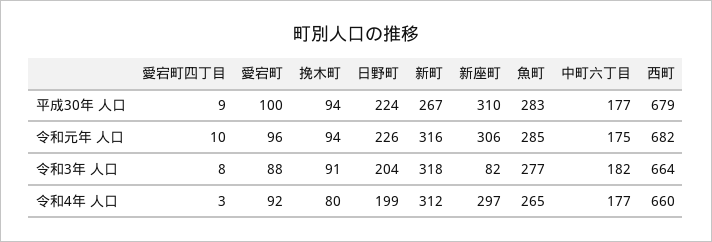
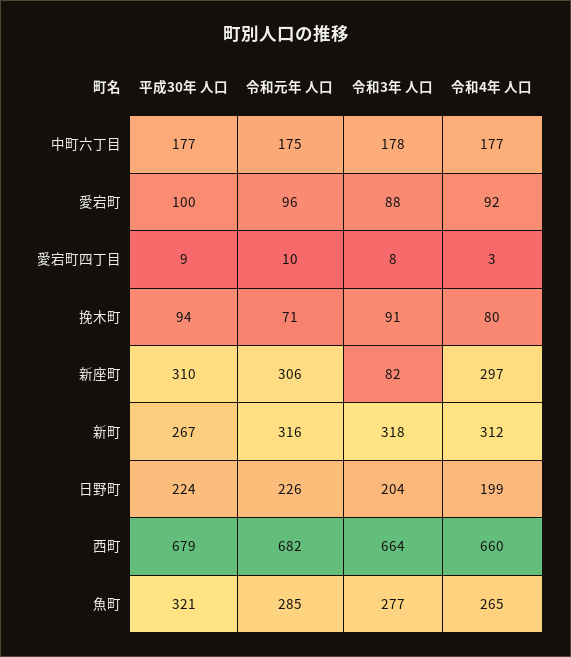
  {
    "愛宕町四丁目": {
      "平成30年 人口": 9,
      "令和元年 人口": 10,
      "令和3年 人口": 8,
      "令和4年 人口": 3
    },
    "愛宕町": {
      "平成30年 人口": 100,
      "令和元年 人口": 96,
      "令和3年 人口": 88,
      "令和4年 人口": 92
    },
    "挽木町": {
      "平成30年 人口": 94,
-     "令和元年 人口": 94,
+     "令和元年 人口": 71,
      "令和3年 人口": 91,
      "令和4年 人口": 80
    },
    "日野町": {
      "平成30年 人口": 224,
      "令和元年 人口": 226,
      "令和3年 人口": 204,
      "令和4年 人口": 199
    },
    "新町": {
      "平成30年 人口": 267,
      "令和元年 人口": 316,
      "令和3年 人口": 318,
      "令和4年 人口": 312
    },
    "新座町": {
      "平成30年 人口": 310,
      "令和元年 人口": 306,
      "令和3年 人口": 82,
      "令和4年 人口": 297
    },
    "魚町": {
-     "平成30年 人口": 283,
+     "平成30年 人口": 321,
      "令和元年 人口": 285,
      "令和3年 人口": 277,
      "令和4年 人口": 265
    },
    "中町六丁目": {
      "平成30年 人口": 177,
      "令和元年 人口": 175,
-     "令和3年 人口": 182,
+     "令和3年 人口": 178,
      "令和4年 人口": 177
    },
    "西町": {
      "平成30年 人口": 679,
      "令和元年 人口": 682,
      "令和3年 人口": 664,
      "令和4年 人口": 660
    }
  }

